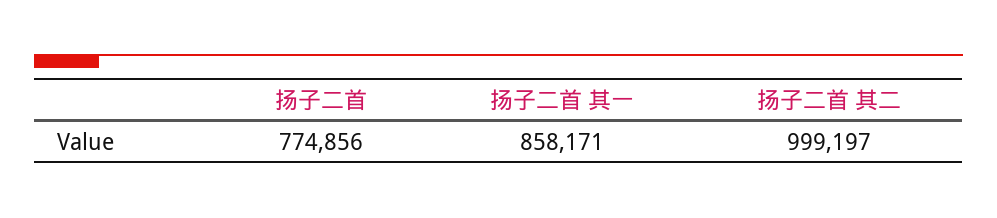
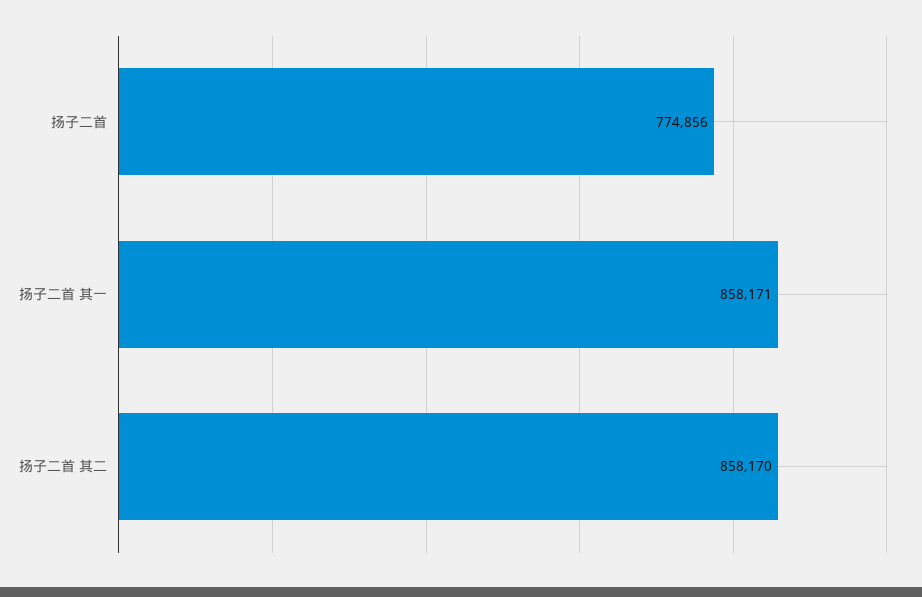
  {
    "扬子二首": 774856,
    "扬子二首 其一": 858171,
-   "扬子二首 其二": 999197
+   "扬子二首 其二": 858170
  }

